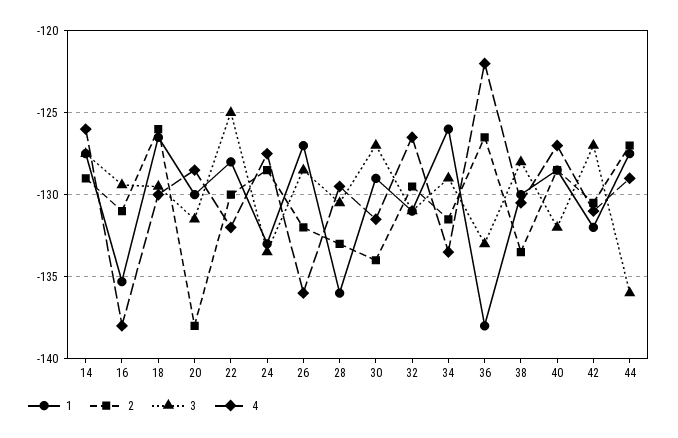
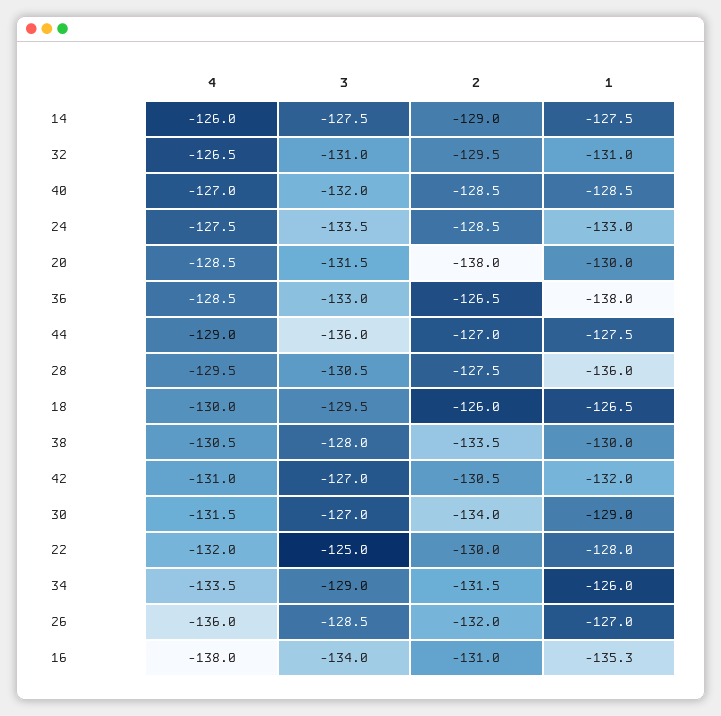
  {
    "1": {
      "14": -127.5,
      "16": -135.3,
      "18": -126.5,
      "20": -130,
      "22": -128,
      "24": -133,
      "26": -127,
      "28": -136,
      "30": -129,
      "32": -131,
      "34": -126,
      "36": -138,
      "38": -130,
      "40": -128.5,
      "42": -132,
      "44": -127.5
    },
    "2": {
      "14": -129,
      "16": -131,
      "18": -126,
      "20": -138,
      "22": -130,
      "24": -128.5,
      "26": -132,
-     "28": -133,
+     "28": -127.5,
      "30": -134,
      "32": -129.5,
      "34": -131.5,
      "36": -126.5,
      "38": -133.5,
      "40": -128.5,
      "42": -130.5,
      "44": -127
    },
    "3": {
      "14": -127.5,
-     "16": -129.5,
+     "16": -134,
      "18": -129.5,
      "20": -131.5,
      "22": -125,
      "24": -133.5,
      "26": -128.5,
      "28": -130.5,
      "30": -127,
      "32": -131,
      "34": -129,
      "36": -133,
      "38": -128,
      "40": -132,
      "42": -127,
      "44": -136
    },
    "4": {
      "14": -126,
      "16": -138,
      "18": -130,
      "20": -128.5,
      "22": -132,
      "24": -127.5,
      "26": -136,
      "28": -129.5,
      "30": -131.5,
      "32": -126.5,
      "34": -133.5,
-     "36": -122,
+     "36": -128.5,
      "38": -130.5,
      "40": -127,
      "42": -131,
      "44": -129
    }
  }

